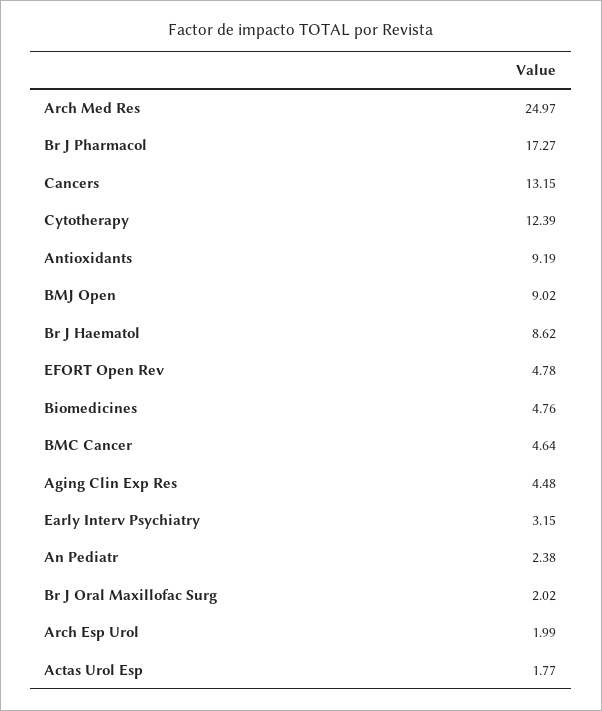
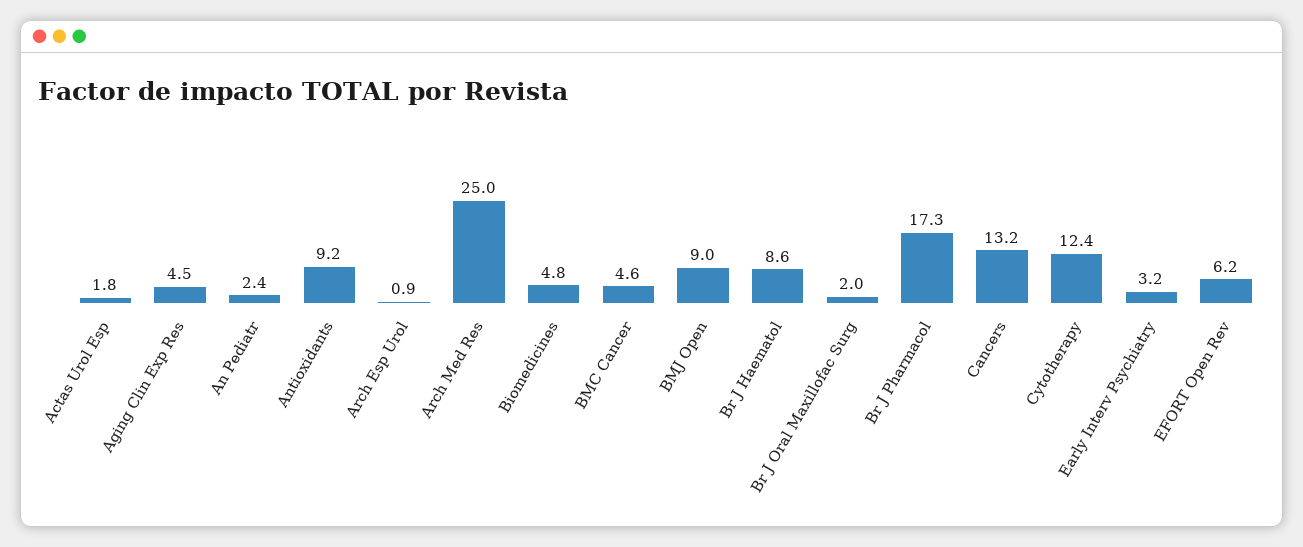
  {
    "Arch Med Res": 24.97,
    "Br J Pharmacol": 17.27,
    "Cancers": 13.15,
    "Cytotherapy": 12.39,
    "Antioxidants": 9.19,
    "BMJ Open": 9.02,
    "Br J Haematol": 8.62,
-   "EFORT Open Rev": 4.78,
+   "EFORT Open Rev": 6.2,
    "Biomedicines": 4.76,
    "BMC Cancer": 4.64,
    "Aging Clin Exp Res": 4.48,
    "Early Interv Psychiatry": 3.15,
    "An Pediatr": 2.38,
    "Br J Oral Maxillofac Surg": 2.02,
-   "Arch Esp Urol": 1.99,
+   "Arch Esp Urol": 0.9,
    "Actas Urol Esp": 1.77
  }

